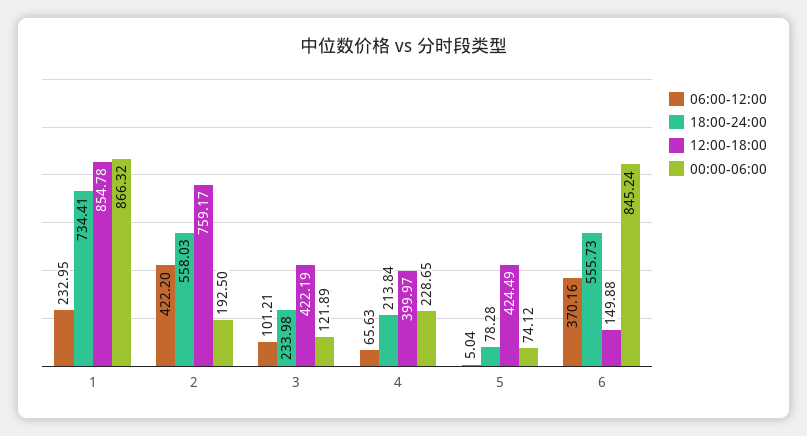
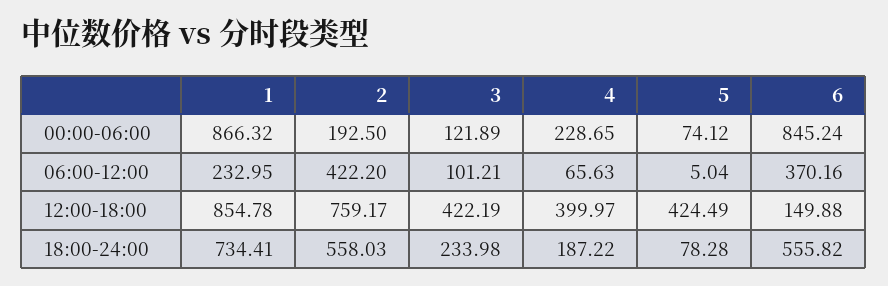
  {
    "06:00-12:00": {
      "1": 232.95,
      "2": 422.2,
      "3": 101.21,
      "4": 65.63,
      "5": 5.04,
      "6": 370.16
    },
    "18:00-24:00": {
      "1": 734.41,
      "2": 558.03,
      "3": 233.98,
-     "4": 213.84,
+     "4": 187.22,
      "5": 78.28,
-     "6": 555.73
+     "6": 555.82
    },
    "12:00-18:00": {
      "1": 854.78,
      "2": 759.17,
      "3": 422.19,
      "4": 399.97,
      "5": 424.49,
      "6": 149.88
    },
    "00:00-06:00": {
      "1": 866.32,
      "2": 192.5,
      "3": 121.89,
      "4": 228.65,
      "5": 74.12,
      "6": 845.24
    }
  }

